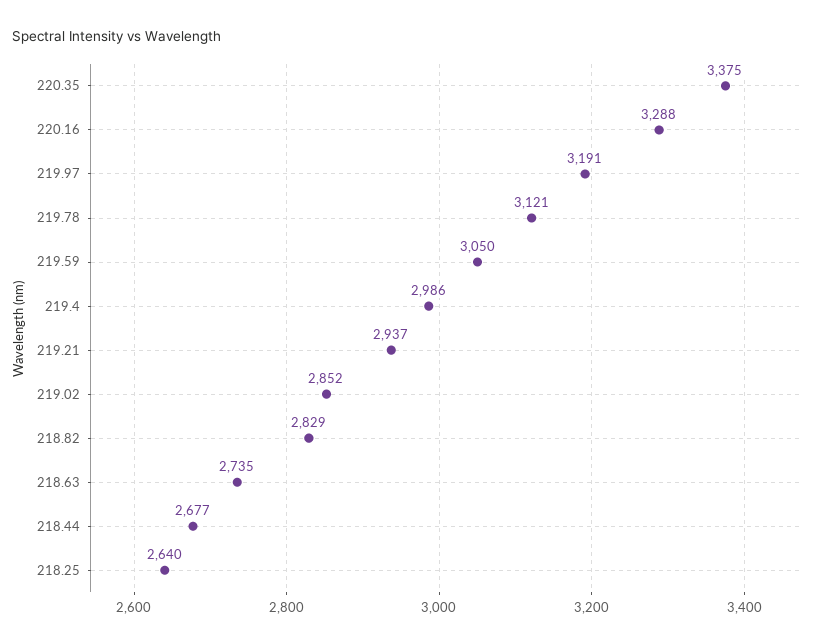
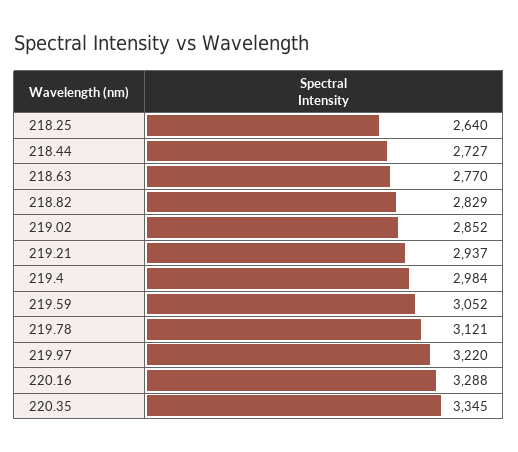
  {
-   "220.35": 3375,
+   "220.35": 3345,
    "220.16": 3288,
-   "219.97": 3191,
+   "219.97": 3220,
    "219.78": 3121,
-   "219.59": 3050,
+   "219.59": 3052,
-   "219.4": 2986,
+   "219.4": 2984,
    "219.21": 2937,
    "219.02": 2852,
    "218.82": 2829,
-   "218.63": 2735,
+   "218.63": 2770,
-   "218.44": 2677,
+   "218.44": 2727,
    "218.25": 2640
  }

